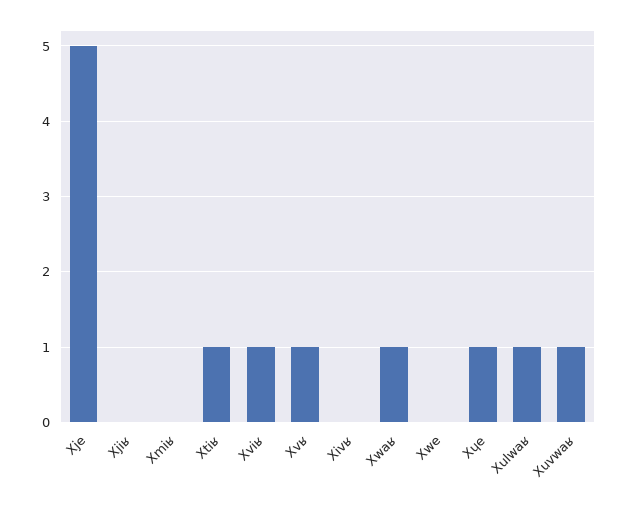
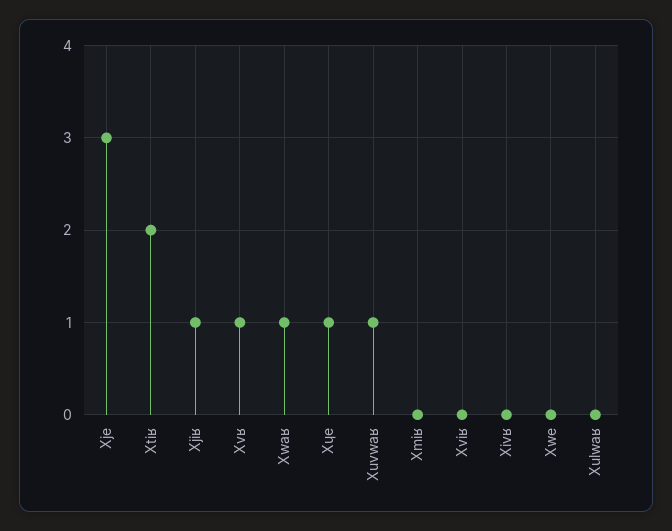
  {
-   "Xje": 5,
+   "Xje": 3,
-   "Xjiʁ": 0,
+   "Xjiʁ": 1,
    "Xmiʁ": 0,
-   "Xtiʁ": 1,
+   "Xtiʁ": 2,
-   "Xviʁ": 1,
+   "Xviʁ": 0,
    "Xvʁ": 1,
    "Xivʁ": 0,
    "Xwaʁ": 1,
    "Xwe": 0,
    "Xɥe": 1,
-   "Xulwaʁ": 1,
+   "Xulwaʁ": 0,
    "Xuvwaʁ": 1
  }

